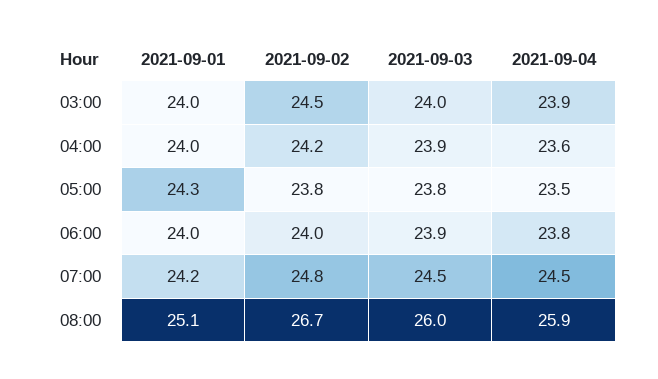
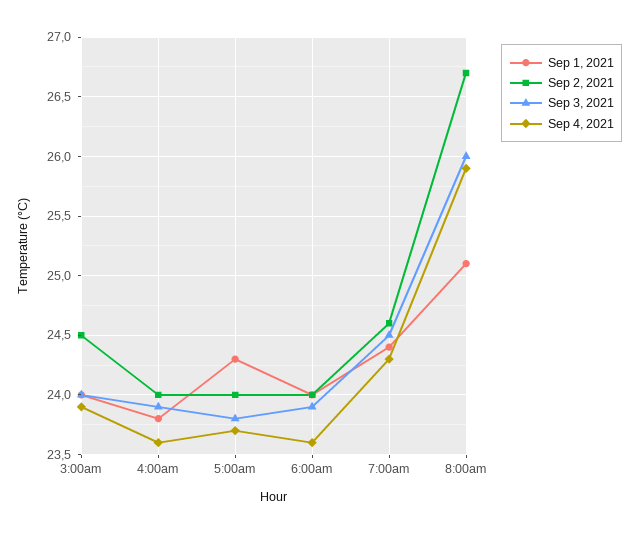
  {
    "2021-09-01": {
      "03:00": 24,
-     "04:00": 24,
+     "04:00": 23.8,
      "05:00": 24.3,
      "06:00": 24,
-     "07:00": 24.2,
+     "07:00": 24.4,
      "08:00": 25.1
    },
    "2021-09-02": {
      "03:00": 24.5,
-     "04:00": 24.2,
+     "04:00": 24,
-     "05:00": 23.8,
+     "05:00": 24,
      "06:00": 24,
-     "07:00": 24.8,
+     "07:00": 24.6,
      "08:00": 26.7
    },
    "2021-09-03": {
      "03:00": 24,
      "04:00": 23.9,
      "05:00": 23.8,
      "06:00": 23.9,
      "07:00": 24.5,
      "08:00": 26
    },
    "2021-09-04": {
      "03:00": 23.9,
      "04:00": 23.6,
-     "05:00": 23.5,
+     "05:00": 23.7,
-     "06:00": 23.8,
+     "06:00": 23.6,
-     "07:00": 24.5,
+     "07:00": 24.3,
      "08:00": 25.9
    }
  }

